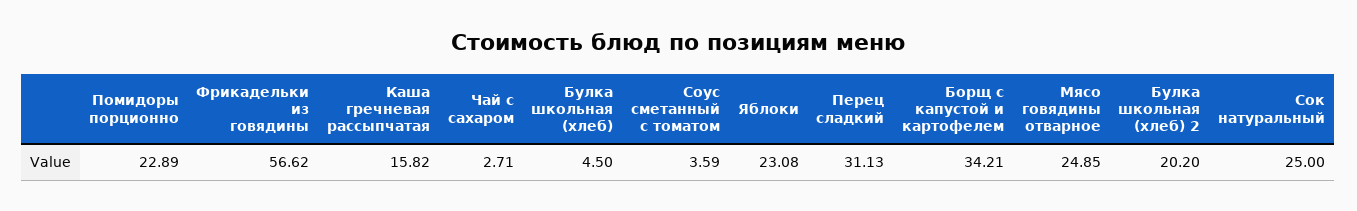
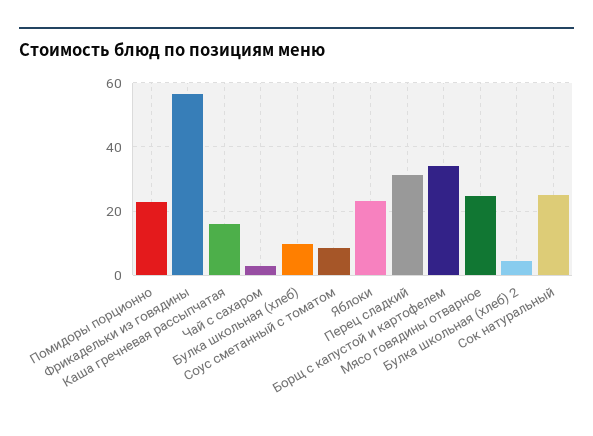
  {
    "Помидоры порционно": 22.89,
    "Фрикадельки из говядины": 56.62,
    "Каша гречневая рассыпчатая": 15.82,
    "Чай с сахаром": 2.71,
-   "Булка школьная (хлеб)": 4.5,
+   "Булка школьная (хлеб)": 10,
-   "Соус сметанный с томатом": 3.59,
+   "Соус сметанный с томатом": 8,
    "Яблоки": 23.08,
    "Перец сладкий": 31.13,
    "Борщ с капустой и картофелем": 34.21,
    "Мясо говядины отварное": 24.85,
-   "Булка школьная (хлеб) 2": 20.2,
+   "Булка школьная (хлеб) 2": 4,
    "Сок натуральный": 25
  }

